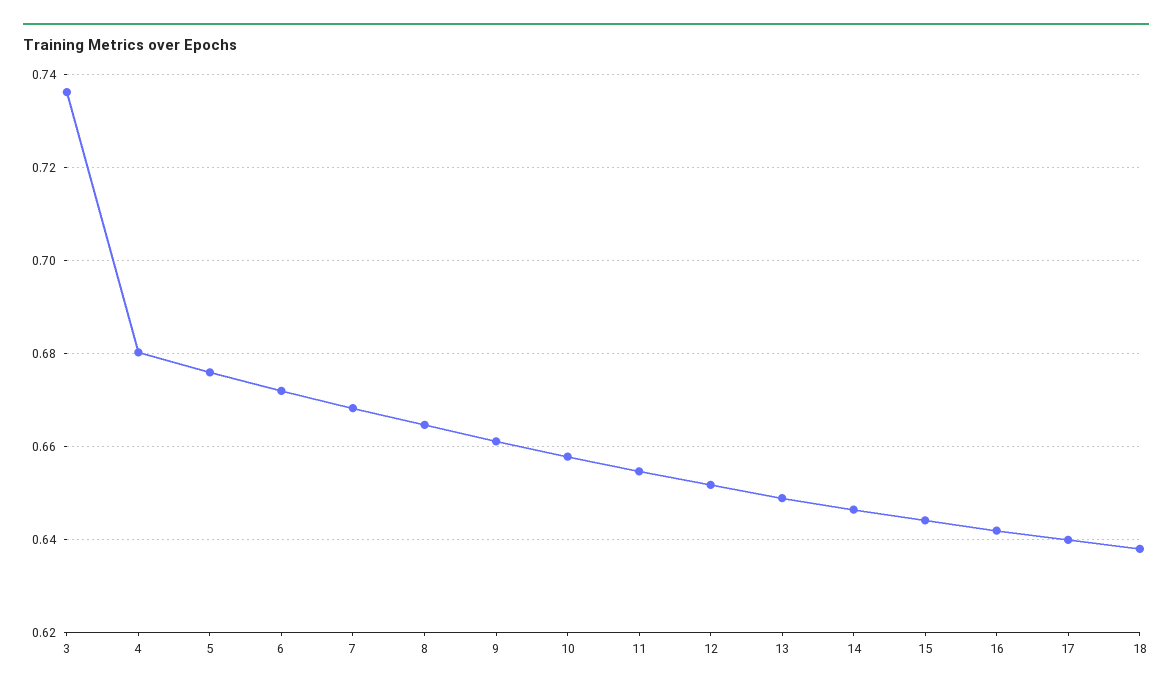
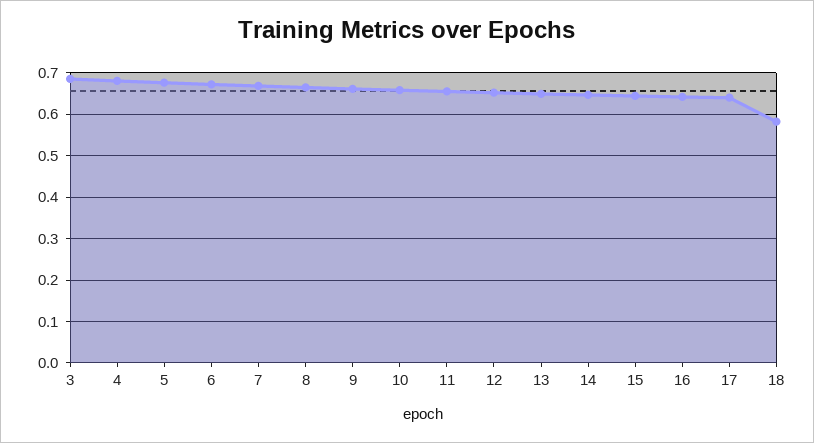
  {
-   "3": 0.736,
+   "3": 0.68,
    "4": 0.68,
    "5": 0.676,
    "6": 0.672,
    "7": 0.668,
    "8": 0.664,
    "9": 0.662,
    "10": 0.658,
    "11": 0.654,
    "12": 0.652,
    "13": 0.65,
    "14": 0.646,
    "15": 0.644,
    "16": 0.642,
    "17": 0.64,
-   "18": 0.638
+   "18": 0.58
  }

